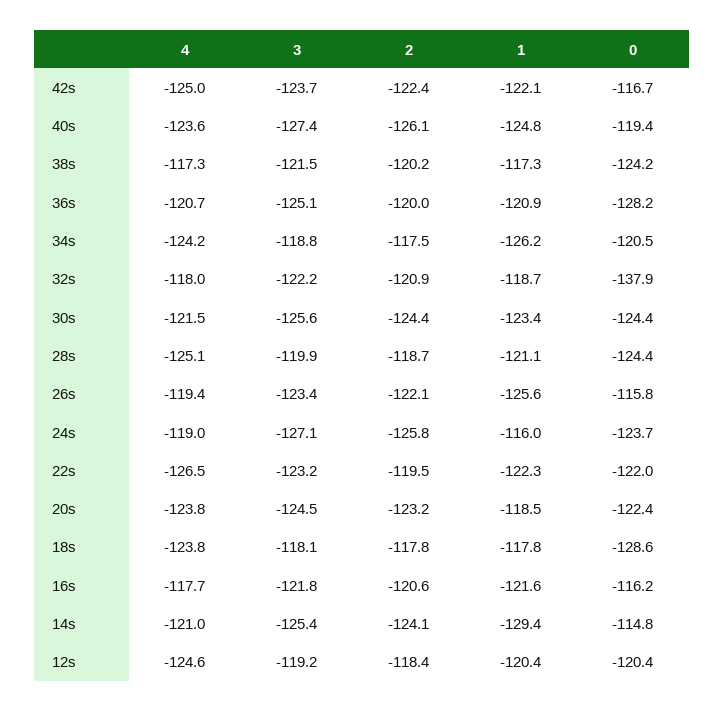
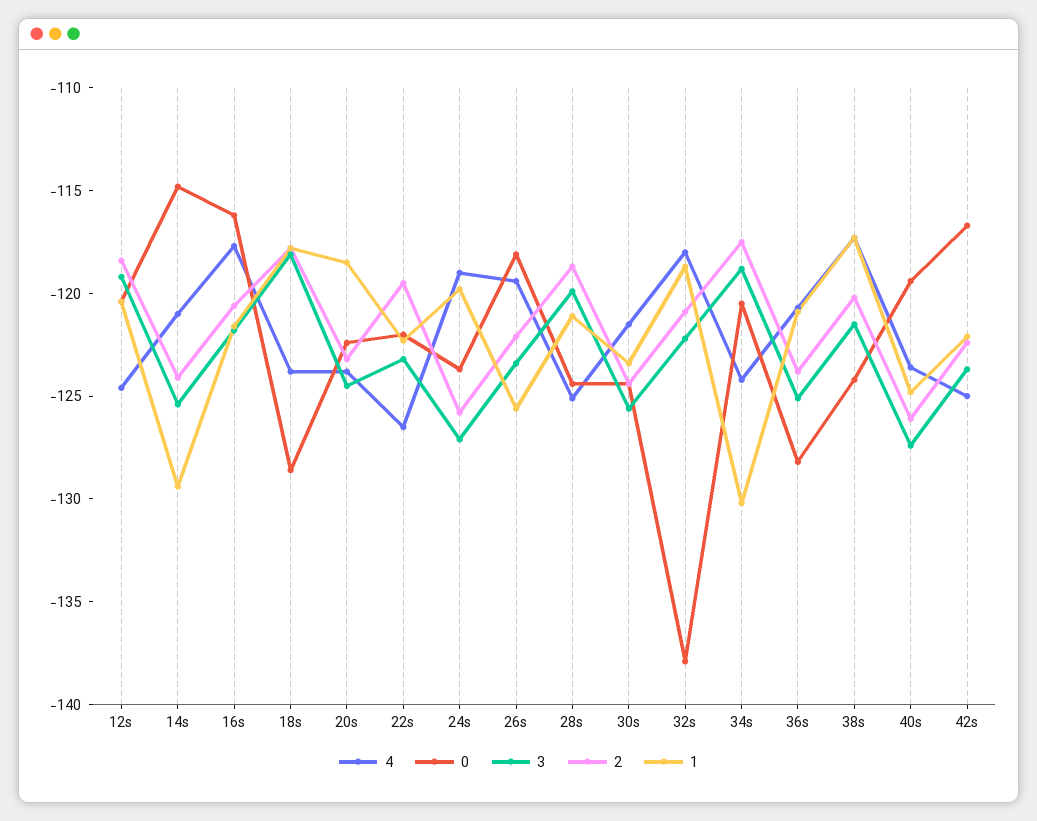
  {
    "4": {
      "42s": -125,
      "40s": -123.6,
      "38s": -117.3,
      "36s": -120.7,
      "34s": -124.2,
      "32s": -118,
      "30s": -121.5,
      "28s": -125.1,
      "26s": -119.4,
      "24s": -119,
      "22s": -126.5,
      "20s": -123.8,
      "18s": -123.8,
      "16s": -117.7,
      "14s": -121,
      "12s": -124.6
    },
    "3": {
      "42s": -123.7,
      "40s": -127.4,
      "38s": -121.5,
      "36s": -125.1,
      "34s": -118.8,
      "32s": -122.2,
      "30s": -125.6,
      "28s": -119.9,
      "26s": -123.4,
      "24s": -127.1,
      "22s": -123.2,
      "20s": -124.5,
      "18s": -118.1,
      "16s": -121.8,
      "14s": -125.4,
      "12s": -119.2
    },
    "2": {
      "42s": -122.4,
      "40s": -126.1,
      "38s": -120.2,
-     "36s": -120,
+     "36s": -124,
      "34s": -117.5,
      "32s": -120.9,
      "30s": -124.4,
      "28s": -118.7,
      "26s": -122.1,
      "24s": -125.8,
      "22s": -119.5,
      "20s": -123.2,
      "18s": -117.8,
      "16s": -120.6,
      "14s": -124.1,
      "12s": -118.4
    },
    "1": {
      "42s": -122.1,
      "40s": -124.8,
      "38s": -117.3,
      "36s": -120.9,
-     "34s": -126.2,
+     "34s": -130,
      "32s": -118.7,
      "30s": -123.4,
      "28s": -121.1,
      "26s": -125.6,
-     "24s": -116,
+     "24s": -120,
      "22s": -122.3,
      "20s": -118.5,
      "18s": -117.8,
      "16s": -121.6,
      "14s": -129.4,
      "12s": -120.4
    },
    "0": {
      "42s": -116.7,
      "40s": -119.4,
      "38s": -124.2,
      "36s": -128.2,
      "34s": -120.5,
      "32s": -137.9,
      "30s": -124.4,
      "28s": -124.4,
-     "26s": -115.8,
+     "26s": -118,
      "24s": -123.7,
      "22s": -122,
      "20s": -122.4,
      "18s": -128.6,
      "16s": -116.2,
      "14s": -114.8,
      "12s": -120.4
    }
  }

